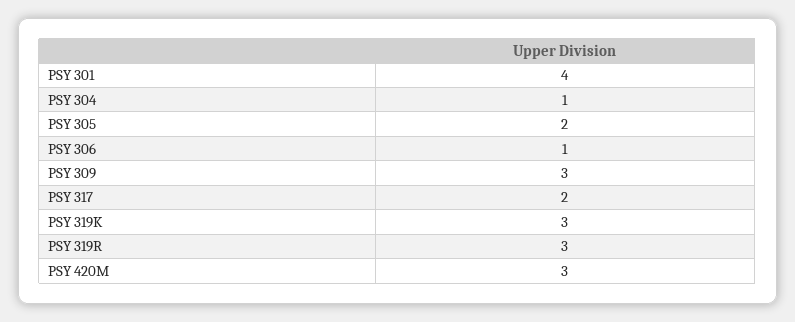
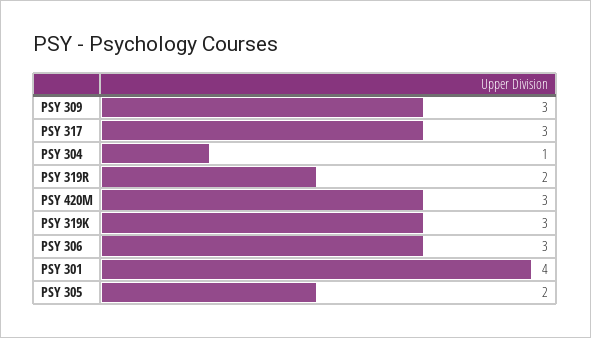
  {
    "PSY 301": 4,
    "PSY 304": 1,
    "PSY 305": 2,
-   "PSY 306": 1,
+   "PSY 306": 3,
    "PSY 309": 3,
-   "PSY 317": 2,
+   "PSY 317": 3,
    "PSY 319K": 3,
-   "PSY 319R": 3,
+   "PSY 319R": 2,
    "PSY 420M": 3
  }

